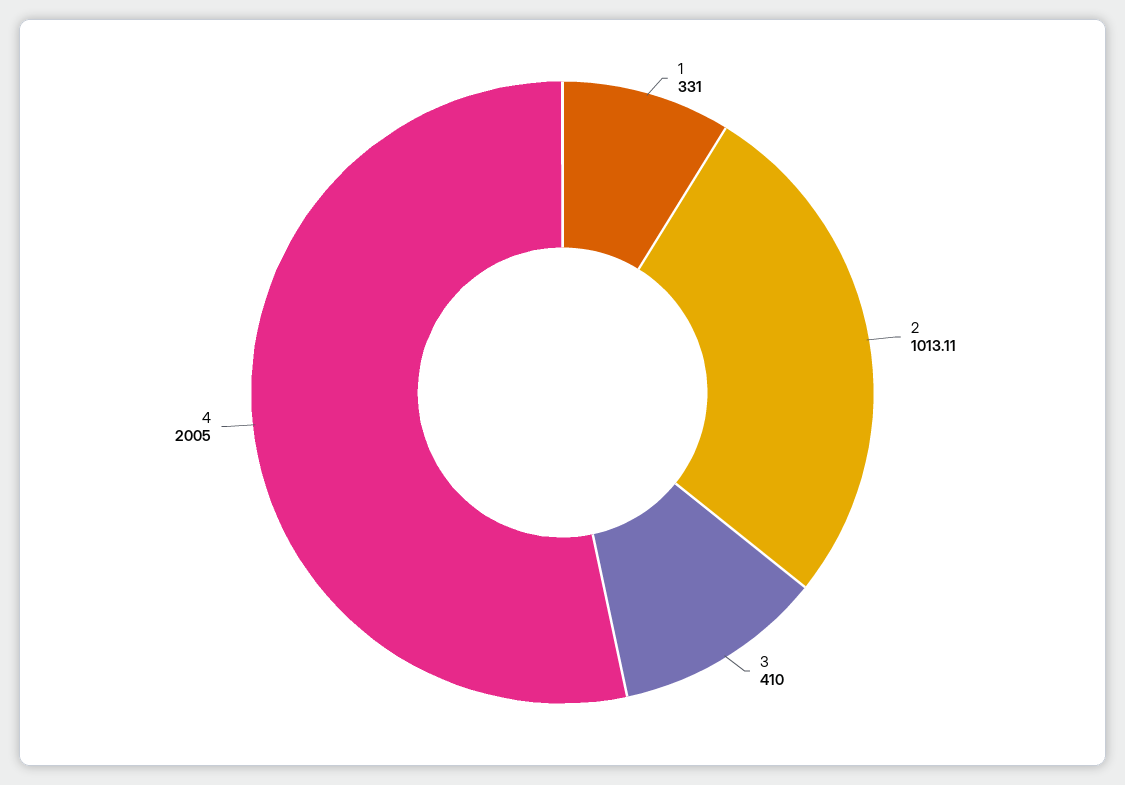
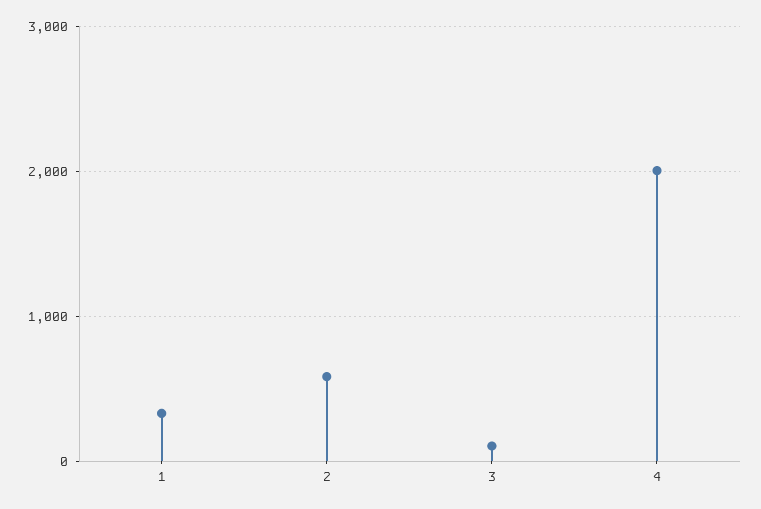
  {
    "1": 331,
-   "2": 1013.11,
+   "2": 600,
-   "3": 410,
+   "3": 100,
    "4": 2005
  }

